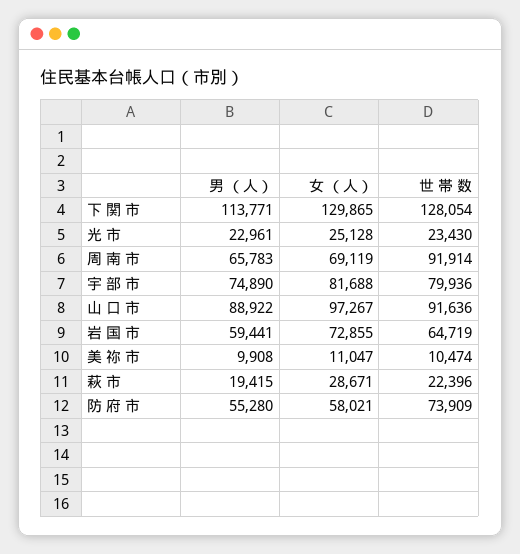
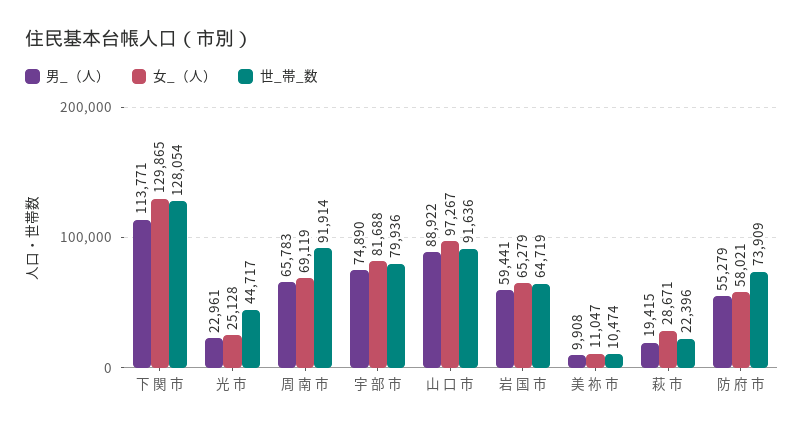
  {
    "男 （人）": {
      "下 関 市": 113771,
      "光 市": 22961,
      "周 南 市": 65783,
      "宇 部 市": 74890,
      "山 口 市": 88922,
      "岩 国 市": 59441,
      "美 祢 市": 9908,
      "萩 市": 19415,
-     "防 府 市": 55280
+     "防 府 市": 55279
    },
    "女 （人）": {
      "下 関 市": 129865,
      "光 市": 25128,
      "周 南 市": 69119,
      "宇 部 市": 81688,
      "山 口 市": 97267,
-     "岩 国 市": 72855,
+     "岩 国 市": 65279,
      "美 祢 市": 11047,
      "萩 市": 28671,
      "防 府 市": 58021
    },
    "世 帯 数": {
      "下 関 市": 128054,
-     "光 市": 23430,
+     "光 市": 44717,
      "周 南 市": 91914,
      "宇 部 市": 79936,
      "山 口 市": 91636,
      "岩 国 市": 64719,
      "美 祢 市": 10474,
      "萩 市": 22396,
      "防 府 市": 73909
    }
  }

